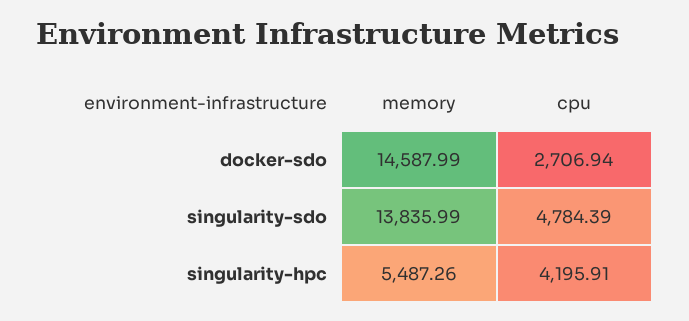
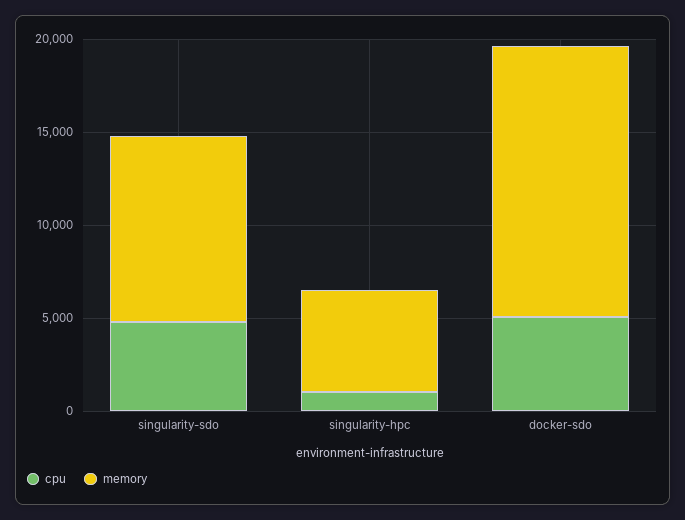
  {
    "memory": {
      "docker-sdo": 14587.99,
-     "singularity-sdo": 13835.99,
+     "singularity-sdo": 10000,
      "singularity-hpc": 5487.26
    },
    "cpu": {
-     "docker-sdo": 2706.94,
+     "docker-sdo": 5000,
      "singularity-sdo": 4784.39,
-     "singularity-hpc": 4195.91
+     "singularity-hpc": 1000
    }
  }

